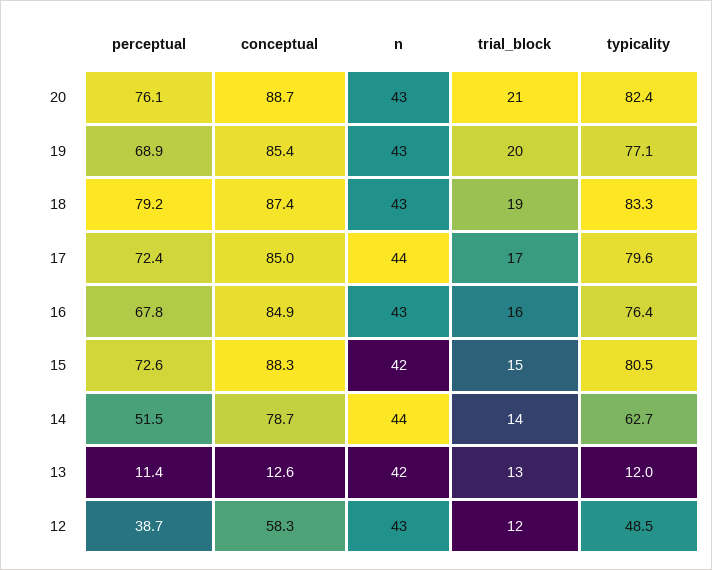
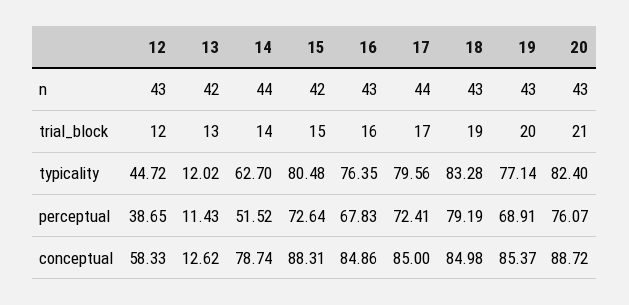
  {
    "perceptual": {
      "20": 76.07,
      "19": 68.91,
      "18": 79.19,
      "17": 72.41,
      "16": 67.83,
      "15": 72.64,
      "14": 51.52,
      "13": 11.43,
      "12": 38.65
    },
    "conceptual": {
      "20": 88.72,
      "19": 85.37,
-     "18": 87.4,
+     "18": 84.98,
      "17": 85,
      "16": 84.86,
      "15": 88.31,
      "14": 78.74,
      "13": 12.62,
      "12": 58.33
    },
    "n": {
      "20": 43,
      "19": 43,
      "18": 43,
      "17": 44,
      "16": 43,
      "15": 42,
      "14": 44,
      "13": 42,
      "12": 43
    },
    "trial_block": {
      "20": 21,
      "19": 20,
      "18": 19,
      "17": 17,
      "16": 16,
      "15": 15,
      "14": 14,
      "13": 13,
      "12": 12
    },
    "typicality": {
      "20": 82.4,
      "19": 77.14,
      "18": 83.28,
      "17": 79.56,
      "16": 76.35,
      "15": 80.48,
      "14": 62.7,
      "13": 12.02,
-     "12": 48.5
+     "12": 44.72
    }
  }

